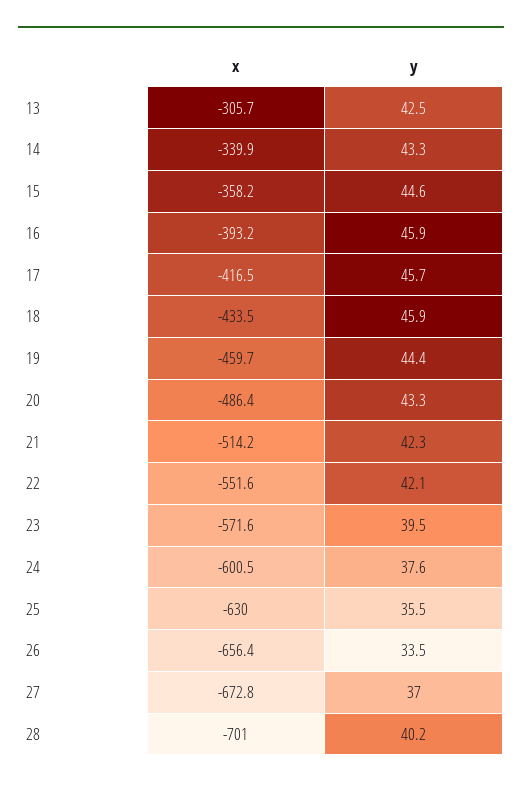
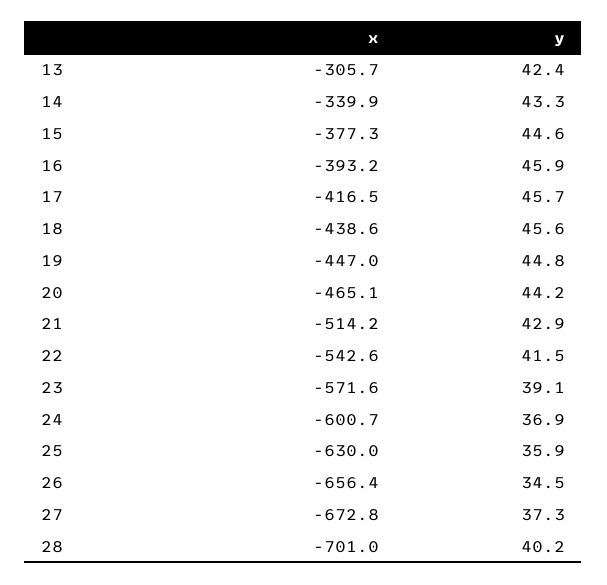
  {
    "x": {
      "13": -305.7,
      "14": -339.9,
-     "15": -358.2,
+     "15": -377.3,
      "16": -393.2,
      "17": -416.5,
-     "18": -433.5,
+     "18": -438.6,
-     "19": -459.7,
+     "19": -447,
-     "20": -486.4,
+     "20": -465.1,
      "21": -514.2,
-     "22": -551.6,
+     "22": -542.6,
      "23": -571.6,
-     "24": -600.5,
+     "24": -600.7,
      "25": -630,
      "26": -656.4,
      "27": -672.8,
      "28": -701
    },
    "y": {
-     "13": 42.5,
+     "13": 42.4,
      "14": 43.3,
      "15": 44.6,
      "16": 45.9,
      "17": 45.7,
-     "18": 45.9,
+     "18": 45.6,
-     "19": 44.4,
+     "19": 44.8,
-     "20": 43.3,
+     "20": 44.2,
-     "21": 42.3,
+     "21": 42.9,
-     "22": 42.1,
+     "22": 41.5,
-     "23": 39.5,
+     "23": 39.1,
-     "24": 37.6,
+     "24": 36.9,
-     "25": 35.5,
+     "25": 35.9,
-     "26": 33.5,
+     "26": 34.5,
-     "27": 37,
+     "27": 37.3,
      "28": 40.2
    }
  }

